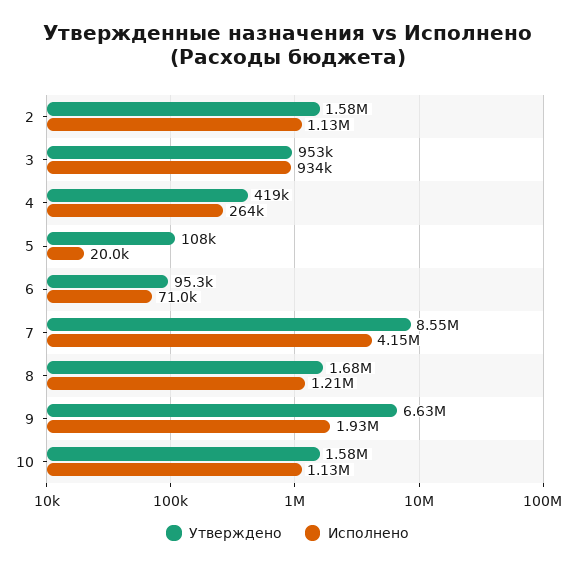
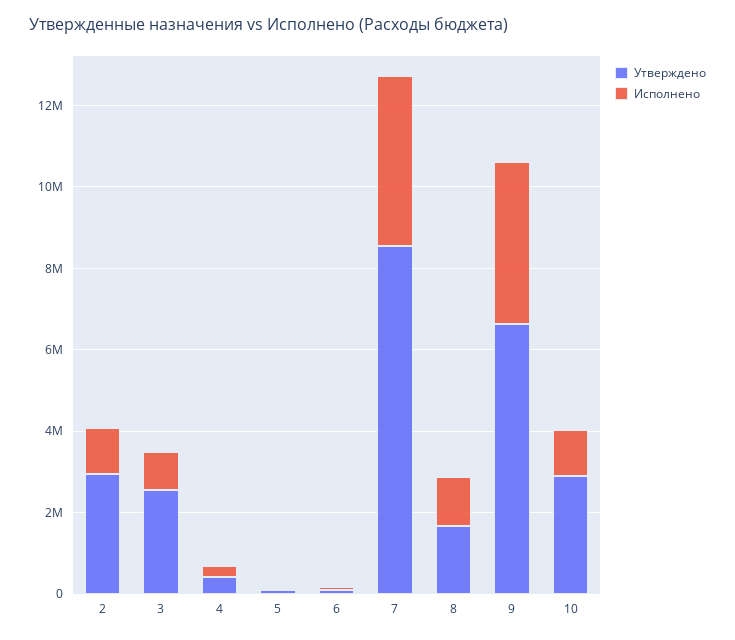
  {
    "Утверждено": {
-     "2": 1580000,
+     "2": 3000000,
-     "3": 953000,
+     "3": 2500000,
      "4": 419000,
      "5": 108000,
      "6": 95300,
      "7": 8550000,
      "8": 1680000,
      "9": 6630000,
-     "10": 1580000
+     "10": 3000000
    },
    "Исполнено": {
      "2": 1130000,
      "3": 934000,
      "4": 264000,
      "5": 20000,
      "6": 71000,
      "7": 4150000,
      "8": 1210000,
-     "9": 1930000,
+     "9": 4000000,
      "10": 1130000
    }
  }

